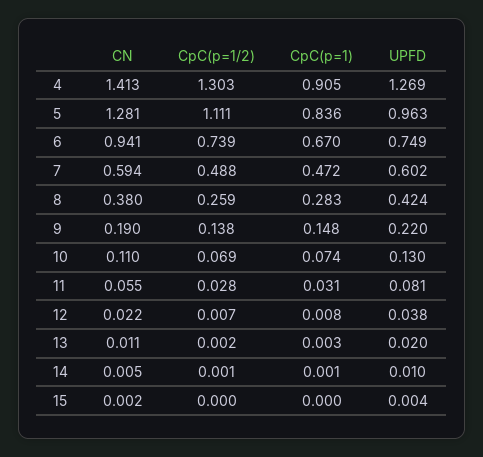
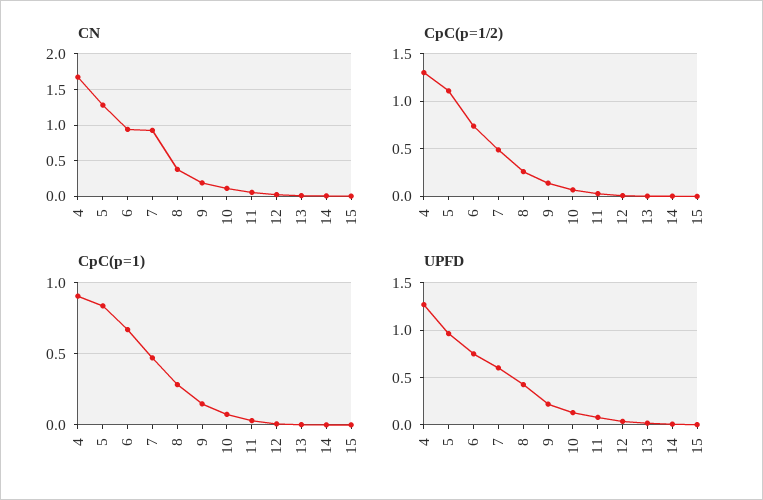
  {
    "CN": {
-     "4": 1.413,
+     "4": 1.7,
      "5": 1.281,
      "6": 0.941,
-     "7": 0.594,
+     "7": 0.9,
      "8": 0.38,
      "9": 0.19,
      "10": 0.11,
      "11": 0.055,
      "12": 0.022,
      "13": 0.011,
      "14": 0.005,
      "15": 0.002
    },
    "CpC(p=1/2)": {
      "4": 1.303,
      "5": 1.111,
      "6": 0.739,
      "7": 0.488,
      "8": 0.259,
      "9": 0.138,
      "10": 0.069,
      "11": 0.028,
      "12": 0.007,
      "13": 0.002,
      "14": 0.001,
      "15": 0
    },
    "CpC(p=1)": {
      "4": 0.905,
      "5": 0.836,
      "6": 0.67,
      "7": 0.472,
      "8": 0.283,
      "9": 0.148,
      "10": 0.074,
      "11": 0.031,
      "12": 0.008,
      "13": 0.003,
      "14": 0.001,
      "15": 0
    },
    "UPFD": {
      "4": 1.269,
      "5": 0.963,
      "6": 0.749,
      "7": 0.602,
      "8": 0.424,
      "9": 0.22,
      "10": 0.13,
      "11": 0.081,
      "12": 0.038,
      "13": 0.02,
      "14": 0.01,
      "15": 0.004
    }
  }

